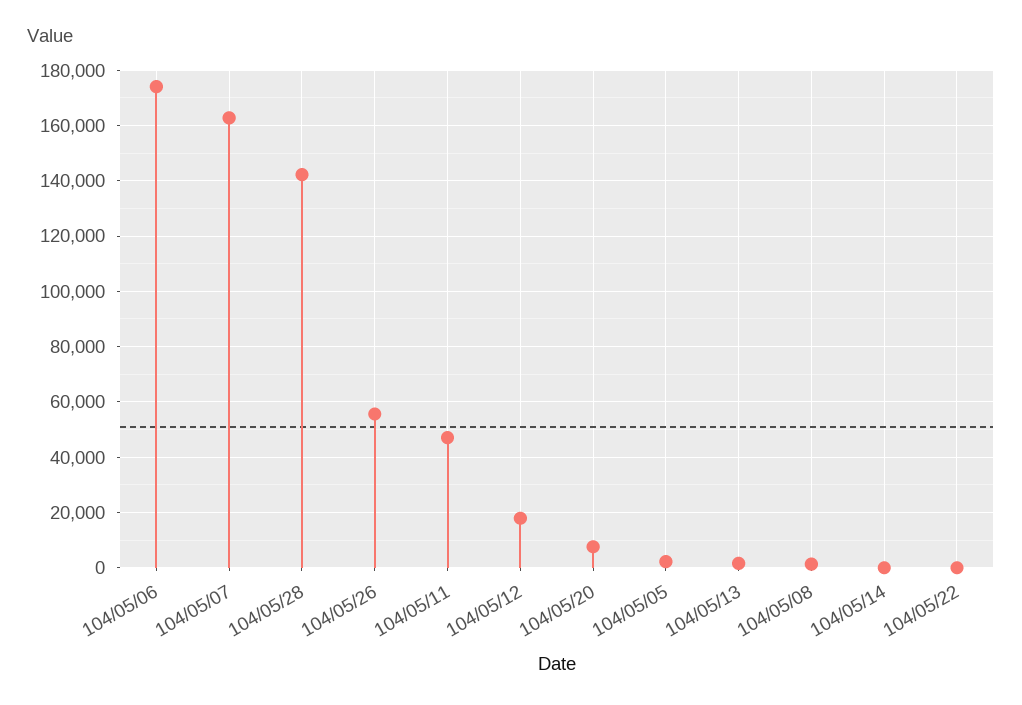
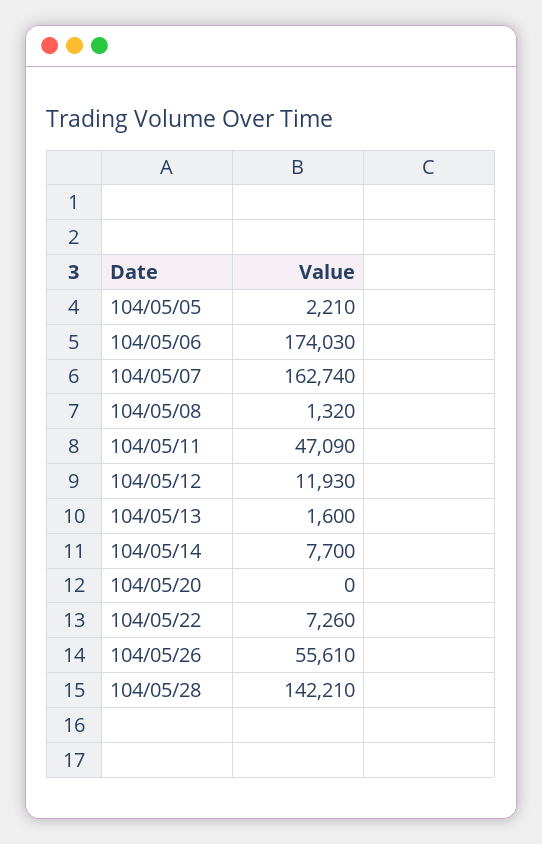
  {
    "104/05/06": 174030,
    "104/05/07": 162740,
    "104/05/28": 142210,
    "104/05/26": 55610,
    "104/05/11": 47090,
-   "104/05/12": 17500,
+   "104/05/12": 11930,
-   "104/05/20": 7500,
+   "104/05/20": 0,
    "104/05/05": 2210,
    "104/05/13": 1600,
    "104/05/08": 1320,
-   "104/05/14": 0,
+   "104/05/14": 7700,
-   "104/05/22": 0
+   "104/05/22": 7260
  }

